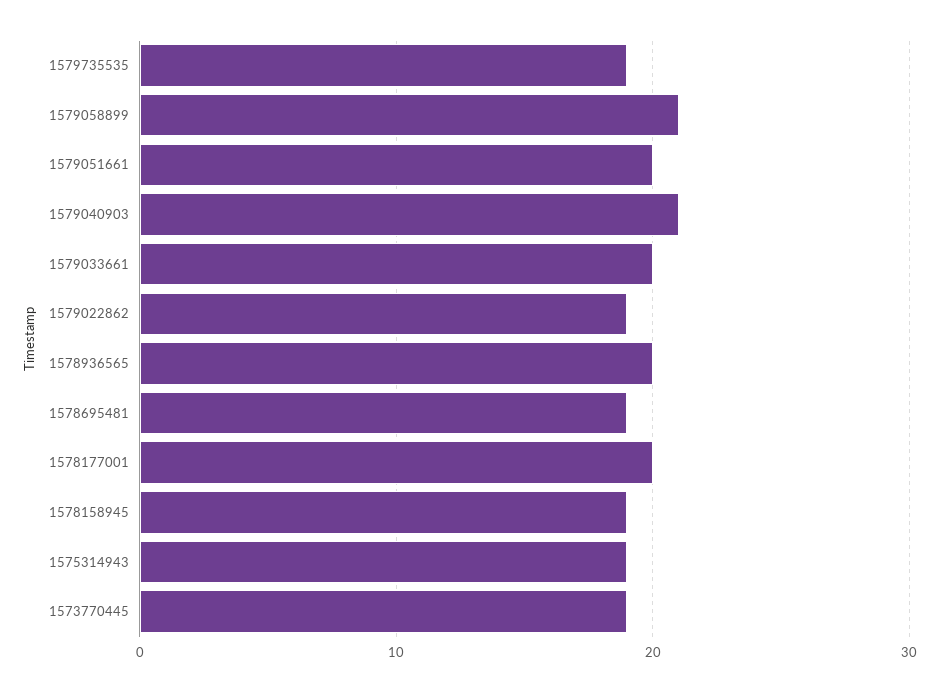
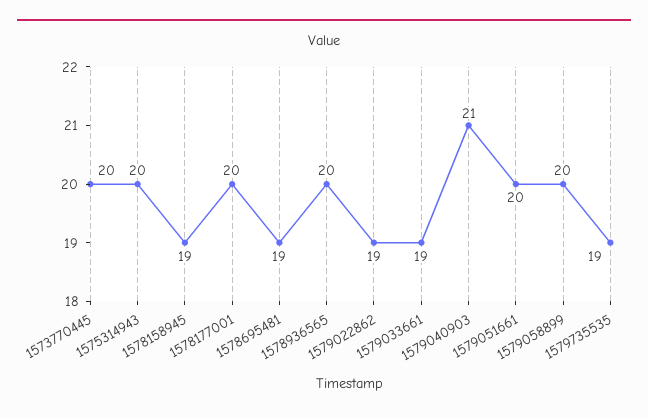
  {
    "1579735535": 19,
-   "1579058899": 21,
+   "1579058899": 20,
    "1579051661": 20,
    "1579040903": 21,
-   "1579033661": 20,
+   "1579033661": 19,
    "1579022862": 19,
    "1578936565": 20,
    "1578695481": 19,
    "1578177001": 20,
    "1578158945": 19,
-   "1575314943": 19,
+   "1575314943": 20,
-   "1573770445": 19
+   "1573770445": 20
  }

